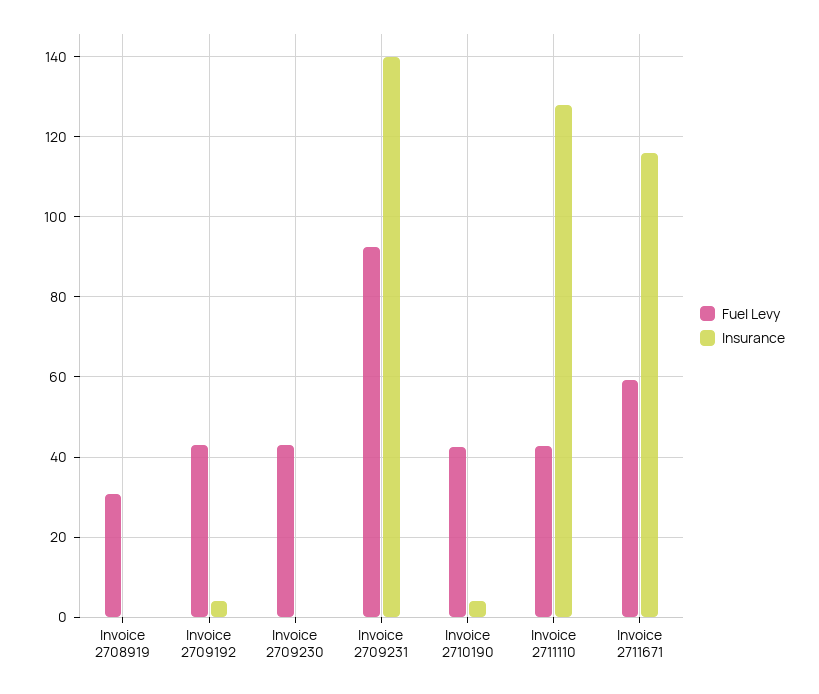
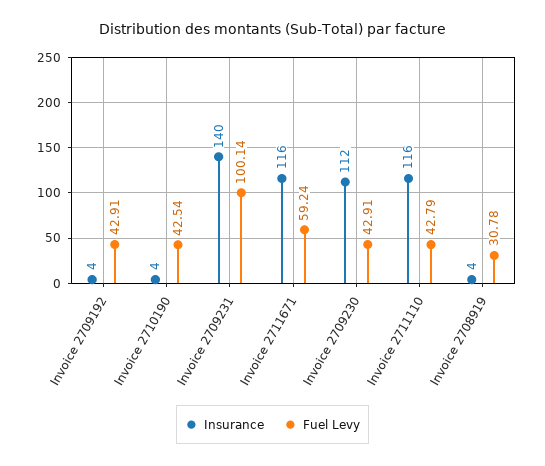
  {
    "Fuel Levy": {
      "Invoice 2708919": 30.78,
      "Invoice 2709192": 42.91,
      "Invoice 2709230": 42.91,
-     "Invoice 2709231": 92,
+     "Invoice 2709231": 100.14,
      "Invoice 2710190": 42.54,
      "Invoice 2711110": 42.79,
      "Invoice 2711671": 59.24
    },
    "Insurance": {
-     "Invoice 2708919": 0,
+     "Invoice 2708919": 4,
      "Invoice 2709192": 4,
-     "Invoice 2709230": 0,
+     "Invoice 2709230": 112,
      "Invoice 2709231": 140,
      "Invoice 2710190": 4,
-     "Invoice 2711110": 128,
+     "Invoice 2711110": 116,
      "Invoice 2711671": 116
    }
  }

